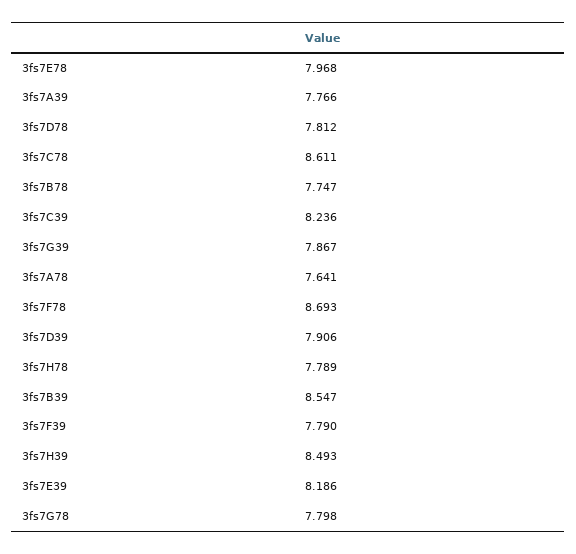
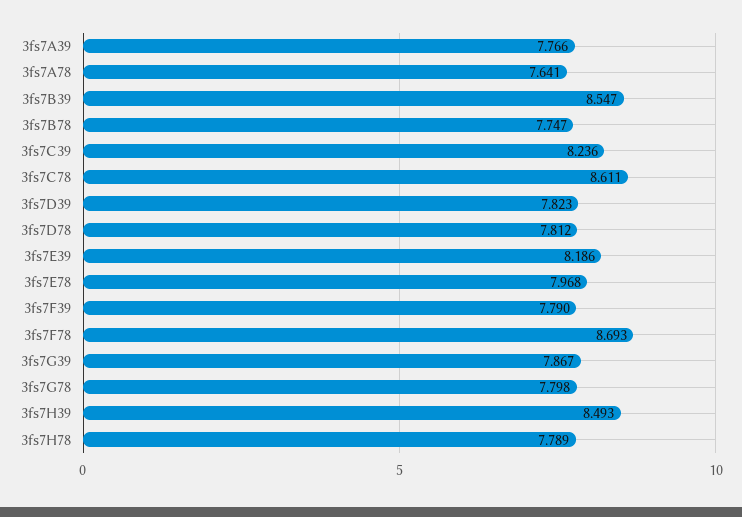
  {
    "3fs7E78": 7.968,
    "3fs7A39": 7.766,
    "3fs7D78": 7.812,
    "3fs7C78": 8.611,
    "3fs7B78": 7.747,
    "3fs7C39": 8.236,
    "3fs7G39": 7.867,
    "3fs7A78": 7.641,
    "3fs7F78": 8.693,
-   "3fs7D39": 7.906,
+   "3fs7D39": 7.823,
    "3fs7H78": 7.789,
    "3fs7B39": 8.547,
    "3fs7F39": 7.79,
    "3fs7H39": 8.493,
    "3fs7E39": 8.186,
    "3fs7G78": 7.798
  }

